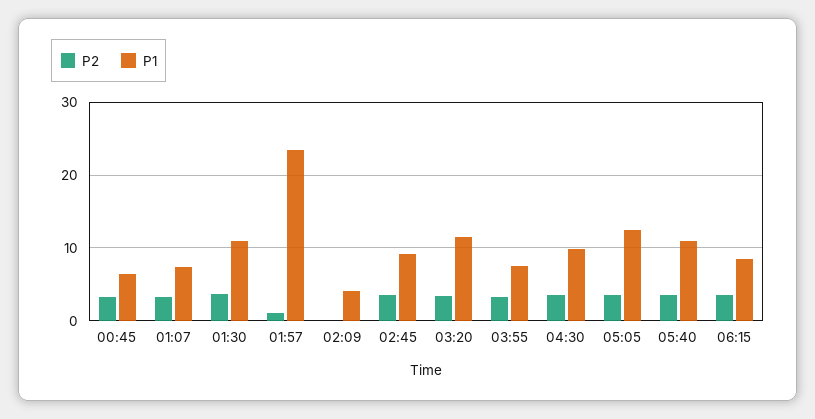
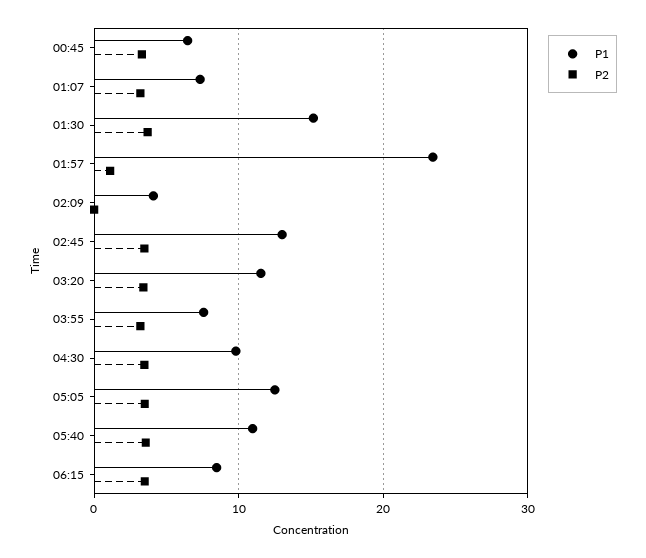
  {
    "P2": {
      "00:45": 3,
      "01:07": 3,
      "01:30": 4,
      "01:57": 1,
      "02:09": 0,
      "02:45": 3,
      "03:20": 3,
      "03:55": 3,
      "04:30": 3,
      "05:05": 4,
      "05:40": 4,
      "06:15": 4
    },
    "P1": {
      "00:45": 6,
      "01:07": 7,
-     "01:30": 11,
+     "01:30": 15,
      "01:57": 23,
      "02:09": 4,
-     "02:45": 9,
+     "02:45": 13,
      "03:20": 12,
      "03:55": 8,
      "04:30": 10,
      "05:05": 13,
      "05:40": 11,
      "06:15": 8
    }
  }

